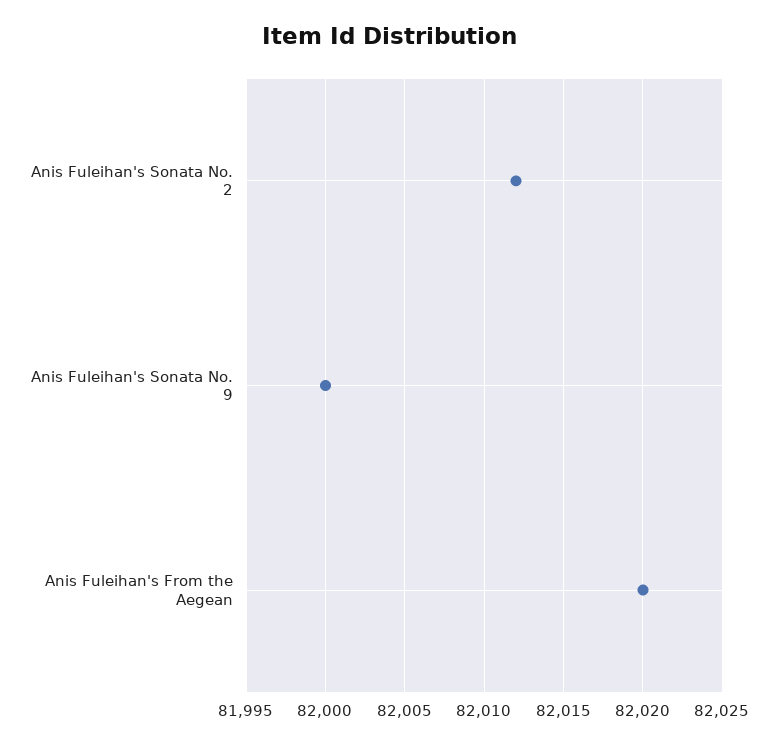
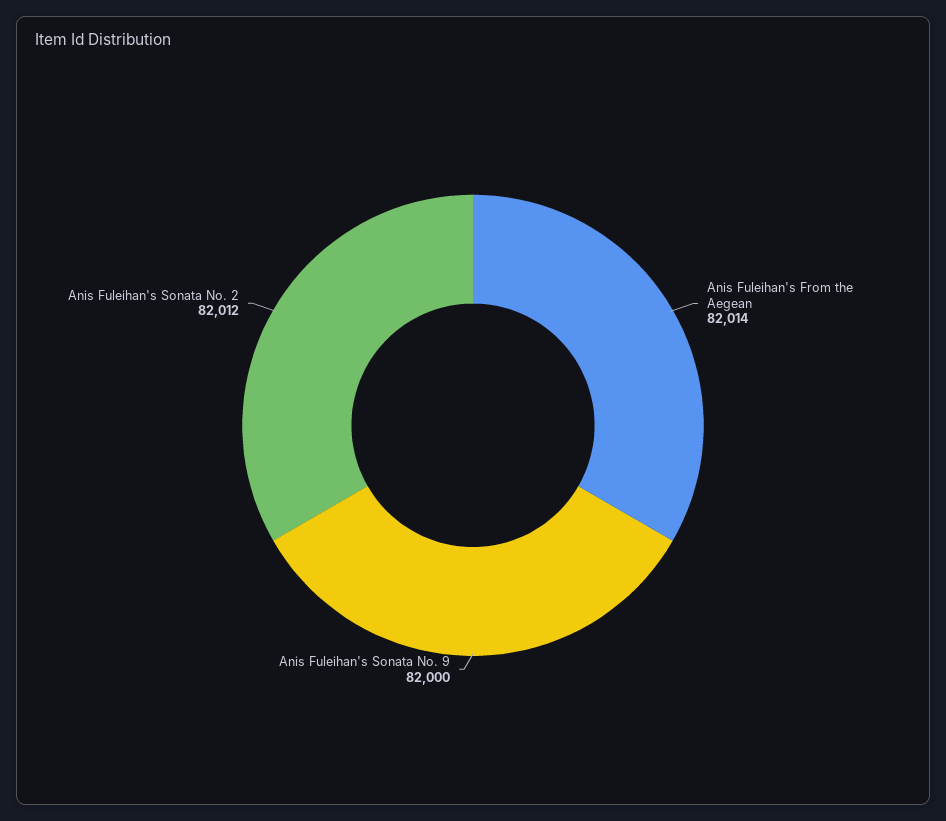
  {
    "Anis Fuleihan's Sonata No. 2": 82012,
    "Anis Fuleihan's Sonata No. 9": 82000,
-   "Anis Fuleihan's From the Aegean": 82020
+   "Anis Fuleihan's From the Aegean": 82014
  }

